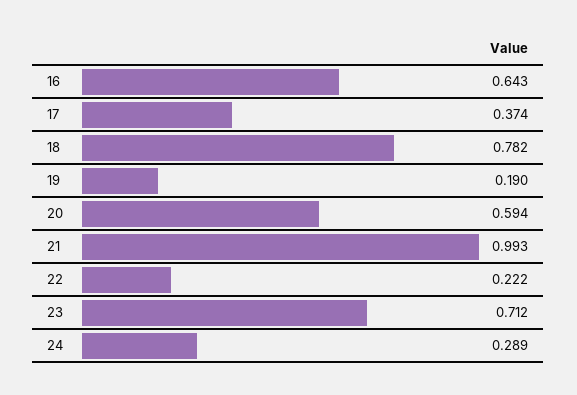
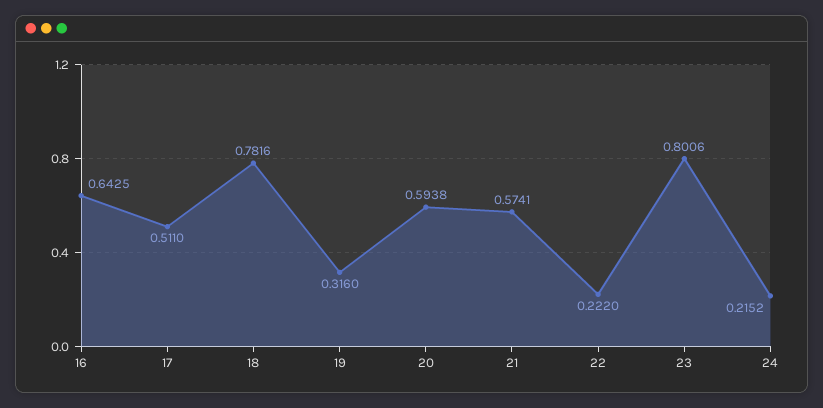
  {
    "16": 0.6425,
-   "17": 0.374,
+   "17": 0.511,
    "18": 0.7816,
-   "19": 0.19,
+   "19": 0.316,
    "20": 0.5938,
-   "21": 0.993,
+   "21": 0.5741,
    "22": 0.222,
-   "23": 0.712,
+   "23": 0.8006,
-   "24": 0.289
+   "24": 0.2152
  }

